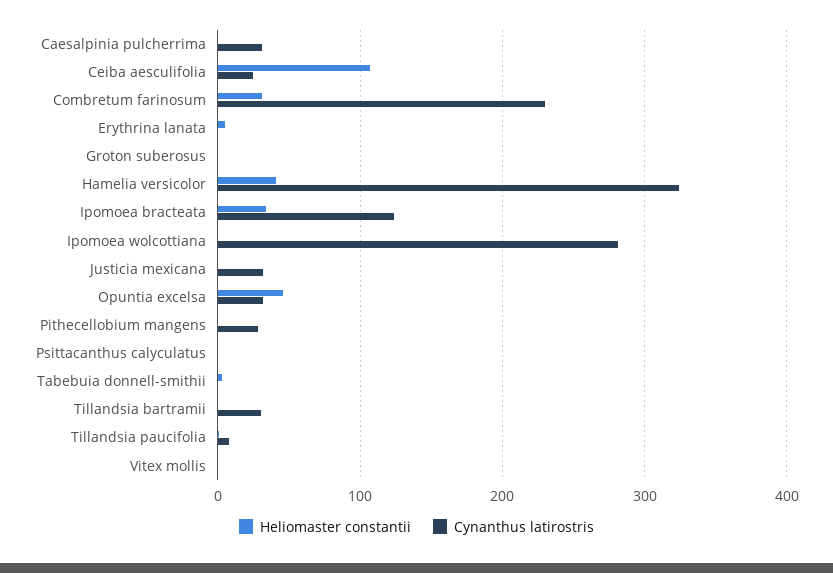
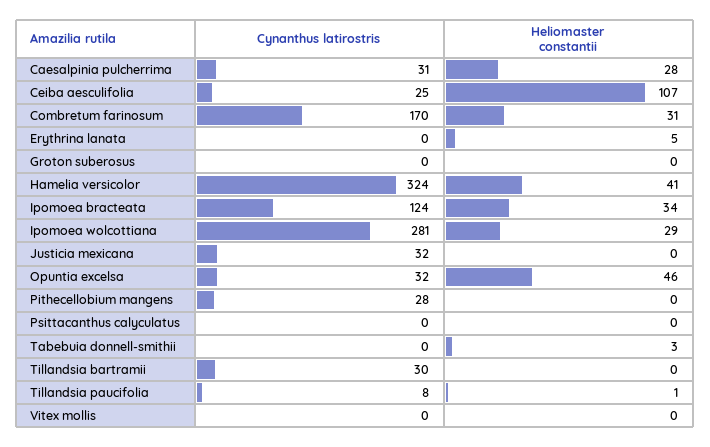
  {
    "Heliomaster constantii": {
-     "Caesalpinia pulcherrima": 0,
+     "Caesalpinia pulcherrima": 28,
      "Ceiba aesculifolia": 107,
      "Combretum farinosum": 31,
      "Erythrina lanata": 5,
      "Groton suberosus": 0,
      "Hamelia versicolor": 41,
      "Ipomoea bracteata": 34,
-     "Ipomoea wolcottiana": 0,
+     "Ipomoea wolcottiana": 29,
      "Justicia mexicana": 0,
      "Opuntia excelsa": 46,
      "Pithecellobium mangens": 0,
      "Psittacanthus calyculatus": 0,
      "Tabebuia donnell-smithii": 3,
      "Tillandsia bartramii": 0,
      "Tillandsia paucifolia": 1,
      "Vitex mollis": 0
    },
    "Cynanthus latirostris": {
      "Caesalpinia pulcherrima": 31,
      "Ceiba aesculifolia": 25,
-     "Combretum farinosum": 230,
+     "Combretum farinosum": 170,
      "Erythrina lanata": 0,
      "Groton suberosus": 0,
      "Hamelia versicolor": 324,
      "Ipomoea bracteata": 124,
      "Ipomoea wolcottiana": 281,
      "Justicia mexicana": 32,
      "Opuntia excelsa": 32,
      "Pithecellobium mangens": 28,
      "Psittacanthus calyculatus": 0,
      "Tabebuia donnell-smithii": 0,
      "Tillandsia bartramii": 30,
      "Tillandsia paucifolia": 8,
      "Vitex mollis": 0
    }
  }

